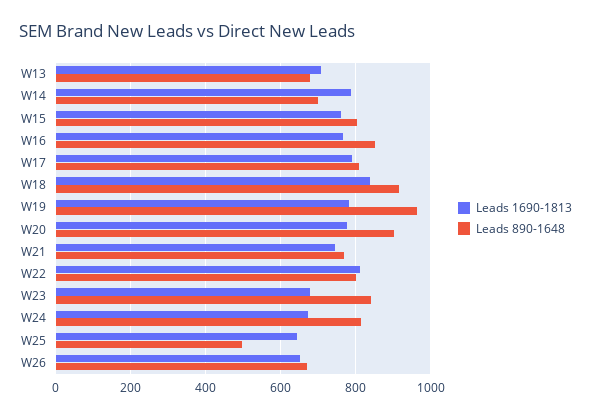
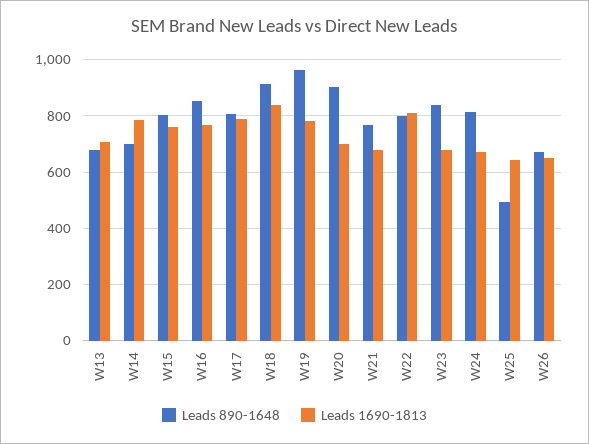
  {
    "Leads 1690-1813": {
      "W13": 700,
      "W14": 780,
      "W15": 760,
      "W16": 760,
      "W17": 780,
      "W18": 840,
      "W19": 780,
-     "W20": 780,
+     "W20": 700,
-     "W21": 740,
+     "W21": 675,
      "W22": 820,
      "W23": 680,
      "W24": 680,
      "W25": 640,
      "W26": 660
    },
    "Leads 890-1648": {
      "W13": 680,
      "W14": 700,
      "W15": 800,
      "W16": 860,
      "W17": 800,
      "W18": 920,
      "W19": 960,
      "W20": 900,
      "W21": 760,
      "W22": 800,
      "W23": 840,
      "W24": 820,
      "W25": 500,
      "W26": 680
    }
  }

